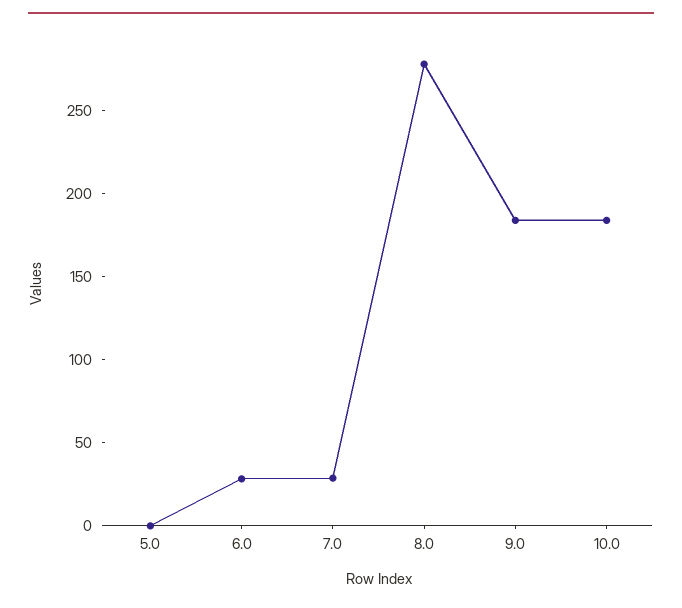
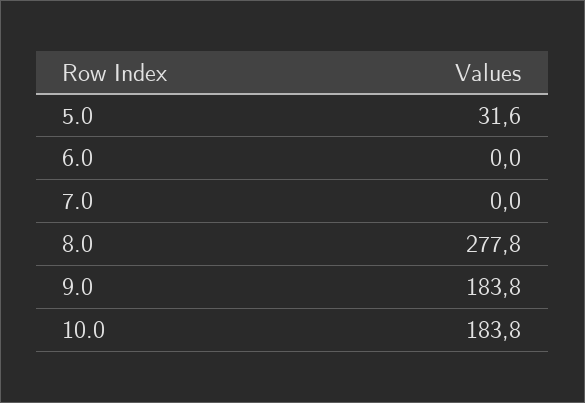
  {
-   "5.0": 0,
+   "5.0": 31.6,
-   "6.0": 30,
+   "6.0": 0,
-   "7.0": 30,
+   "7.0": 0,
    "8.0": 277.8,
    "9.0": 183.8,
    "10.0": 183.8
  }

